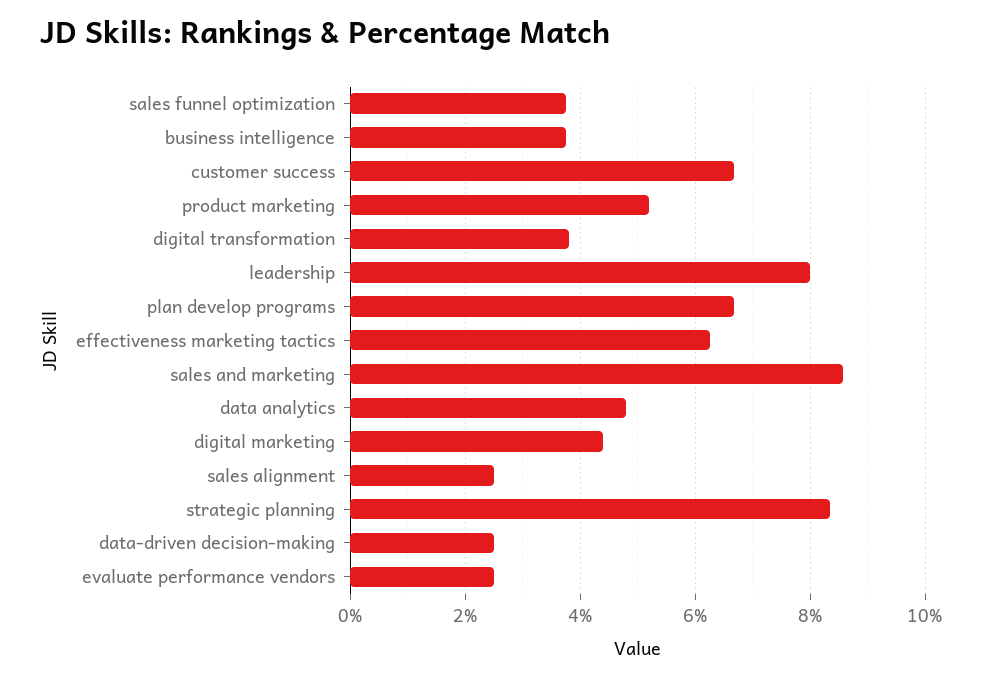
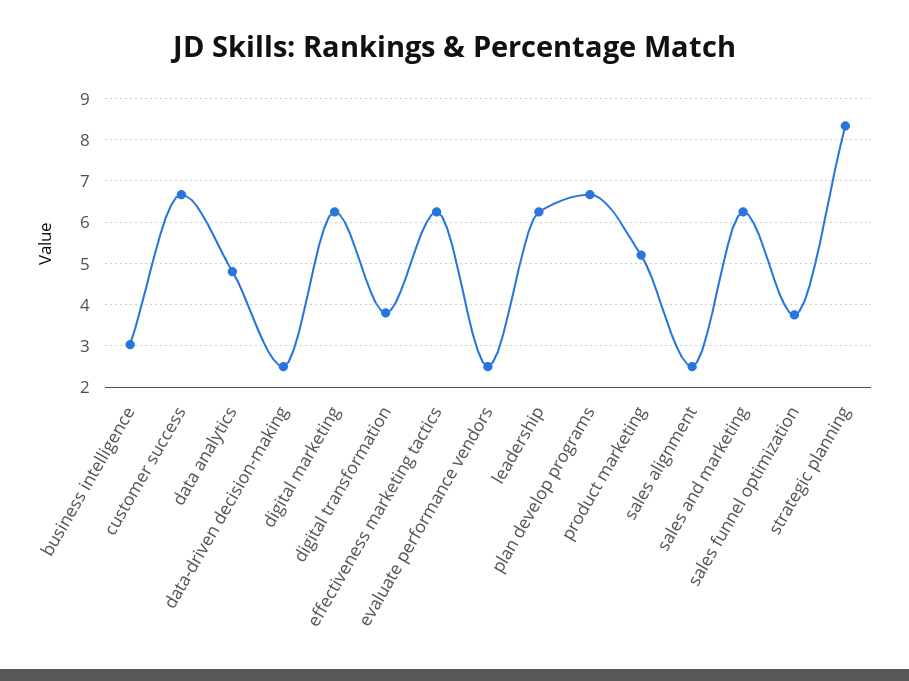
  {
    "sales funnel optimization": 3.8,
-   "business intelligence": 3.8,
+   "business intelligence": 3,
    "customer success": 6.6,
    "product marketing": 5.2,
    "digital transformation": 3.8,
-   "leadership": 8,
+   "leadership": 6.2,
    "plan develop programs": 6.6,
    "effectiveness marketing tactics": 6.2,
-   "sales and marketing": 8.6,
+   "sales and marketing": 6.2,
    "data analytics": 4.8,
-   "digital marketing": 4.4,
+   "digital marketing": 6.2,
    "sales alignment": 2.6,
    "strategic planning": 8.4,
    "data-driven decision-making": 2.6,
    "evaluate performance vendors": 2.6
  }

